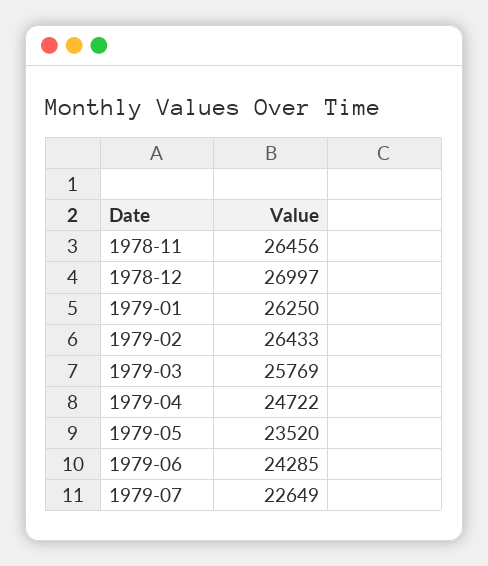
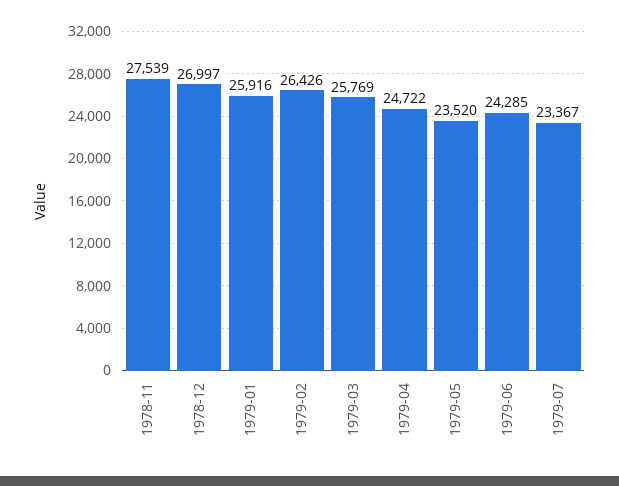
  {
-   "1978-11": 26456,
+   "1978-11": 27539,
    "1978-12": 26997,
-   "1979-01": 26250,
+   "1979-01": 25916,
-   "1979-02": 26433,
+   "1979-02": 26426,
    "1979-03": 25769,
    "1979-04": 24722,
    "1979-05": 23520,
    "1979-06": 24285,
-   "1979-07": 22649
+   "1979-07": 23367
  }

